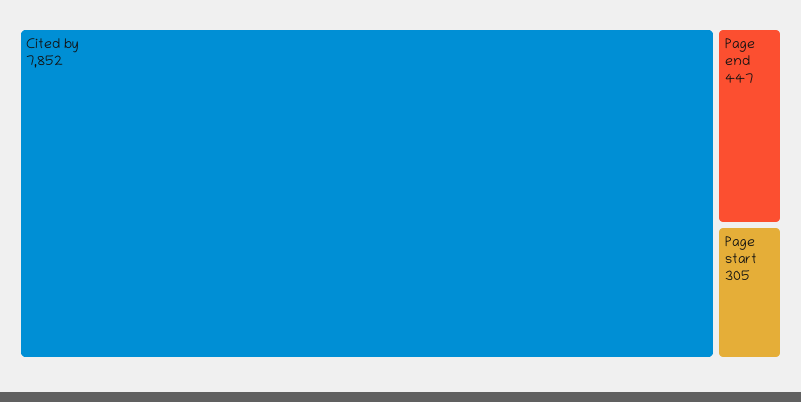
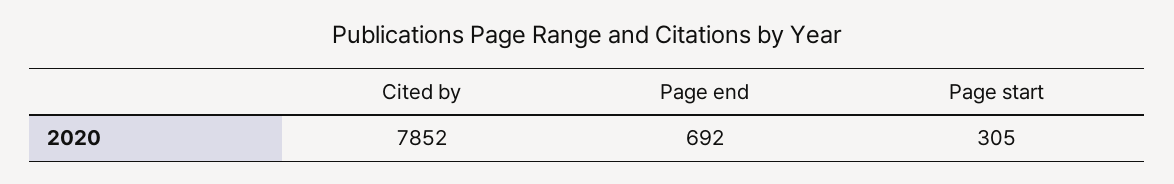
  {
    "Cited by": 7852,
-   "Page end": 447,
+   "Page end": 692,
    "Page start": 305
  }

